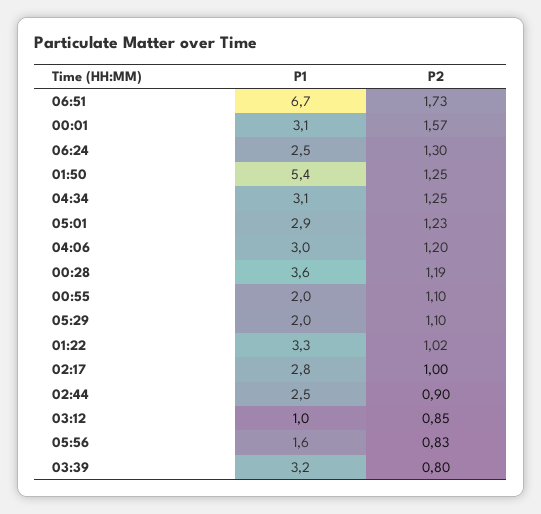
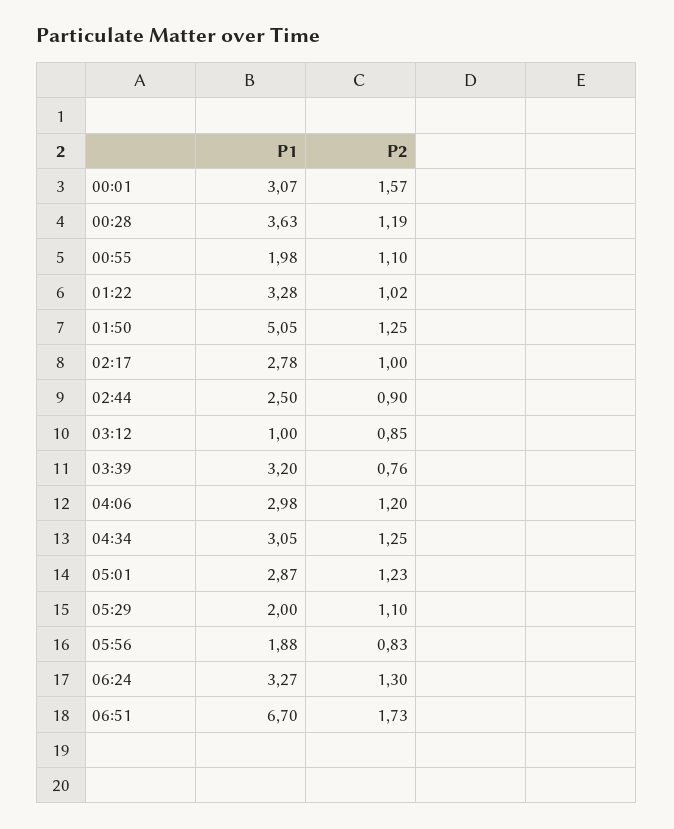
  {
    "P1": {
      "06:51": 6.7,
      "00:01": 3.07,
-     "06:24": 2.5,
+     "06:24": 3.27,
-     "01:50": 5.4,
+     "01:50": 5.05,
      "04:34": 3.05,
      "05:01": 2.87,
      "04:06": 2.98,
      "00:28": 3.63,
      "00:55": 1.98,
      "05:29": 2,
      "01:22": 3.28,
      "02:17": 2.78,
      "02:44": 2.5,
      "03:12": 1,
-     "05:56": 1.6,
+     "05:56": 1.88,
      "03:39": 3.2
    },
    "P2": {
      "06:51": 1.73,
      "00:01": 1.57,
      "06:24": 1.3,
      "01:50": 1.25,
      "04:34": 1.25,
      "05:01": 1.23,
      "04:06": 1.2,
      "00:28": 1.19,
      "00:55": 1.1,
      "05:29": 1.1,
      "01:22": 1.02,
      "02:17": 1,
      "02:44": 0.9,
      "03:12": 0.85,
      "05:56": 0.83,
-     "03:39": 0.8
+     "03:39": 0.76
    }
  }

